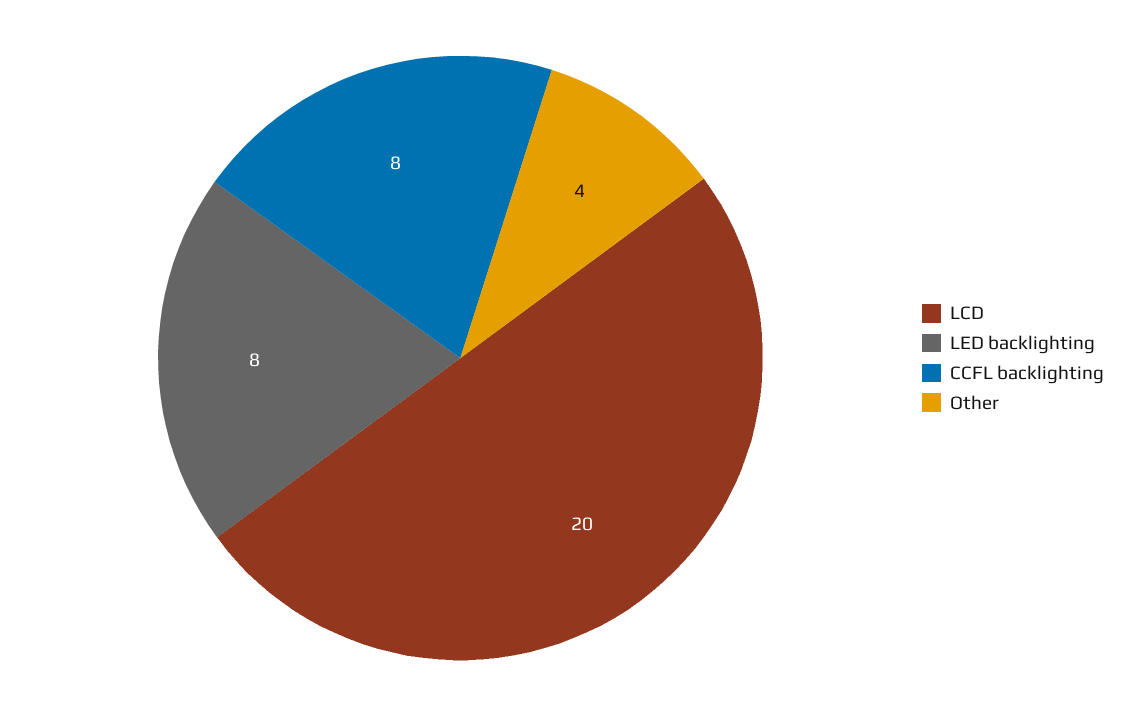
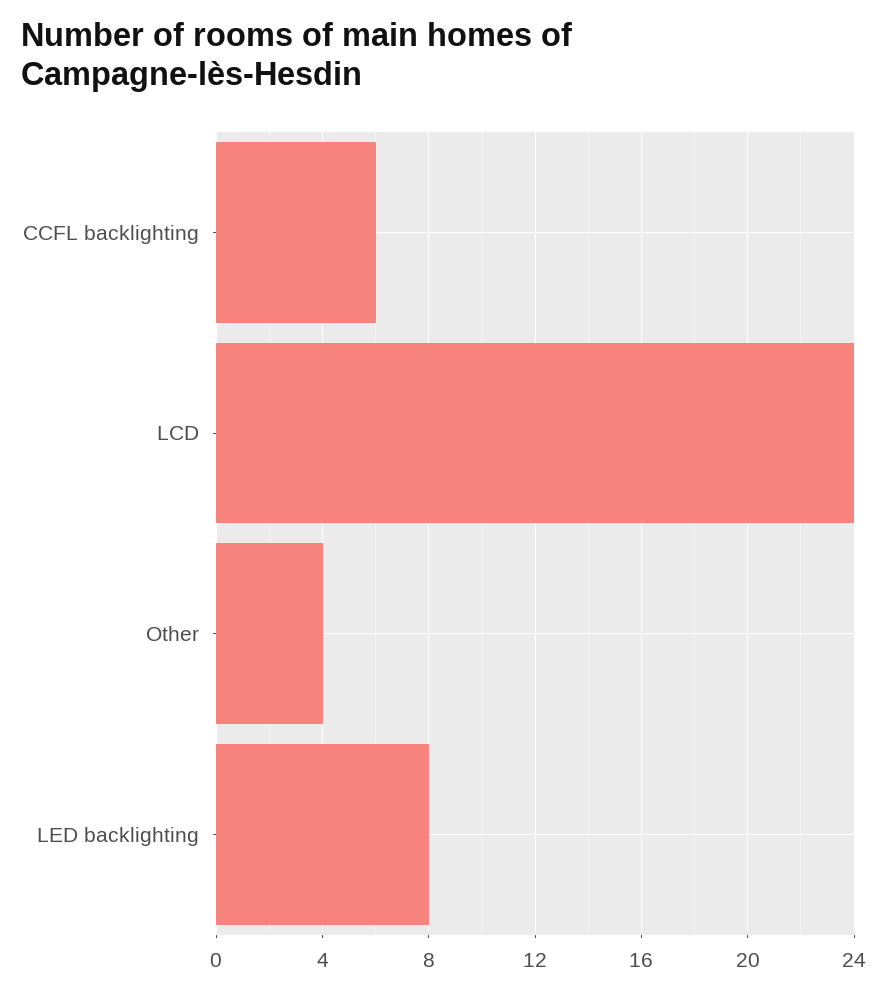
  {
-   "LCD": 20,
+   "LCD": 24,
    "LED backlighting": 8,
-   "CCFL backlighting": 8,
+   "CCFL backlighting": 6,
    "Other": 4
  }

